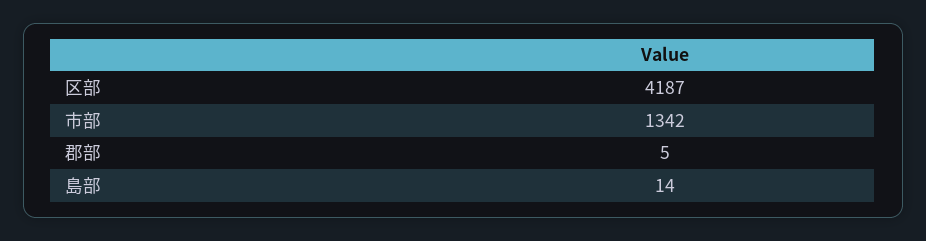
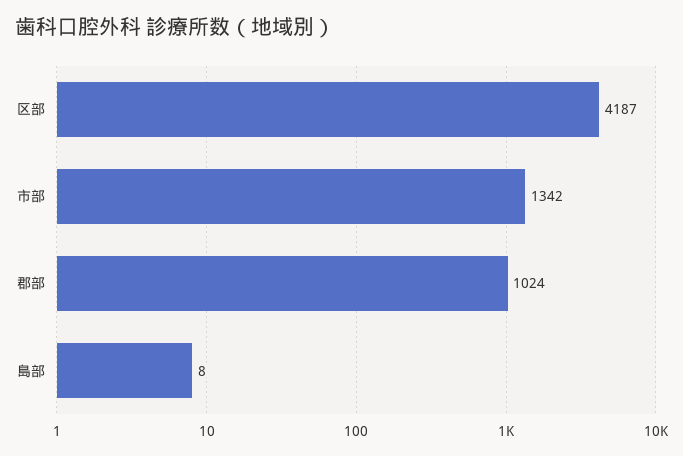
  {
    "区部": 4187,
    "市部": 1342,
-   "郡部": 5,
+   "郡部": 1024,
-   "島部": 14
+   "島部": 8
  }

